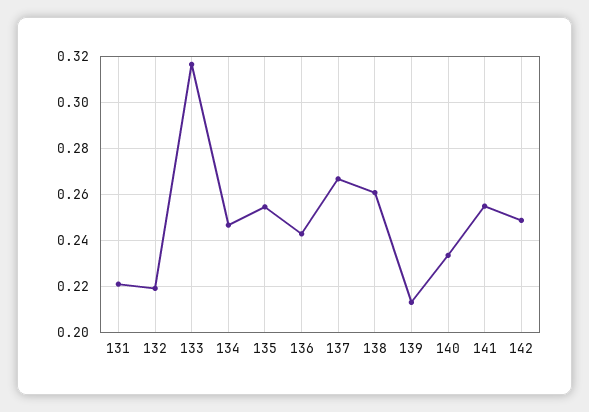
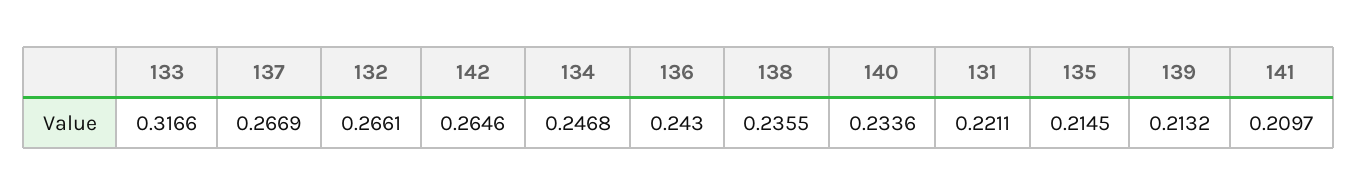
  {
    "131": 0.2211,
-   "132": 0.22,
+   "132": 0.2661,
    "133": 0.3166,
    "134": 0.2468,
-   "135": 0.255,
+   "135": 0.2145,
    "136": 0.243,
    "137": 0.2669,
-   "138": 0.26,
+   "138": 0.2355,
    "139": 0.2132,
    "140": 0.2336,
-   "141": 0.255,
+   "141": 0.2097,
-   "142": 0.25
+   "142": 0.2646
  }

